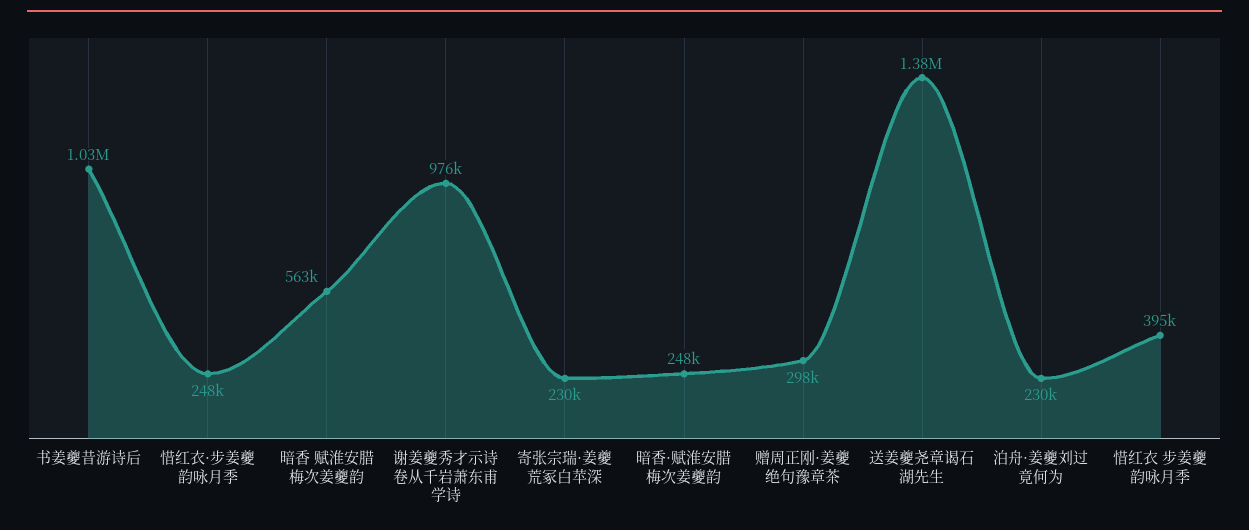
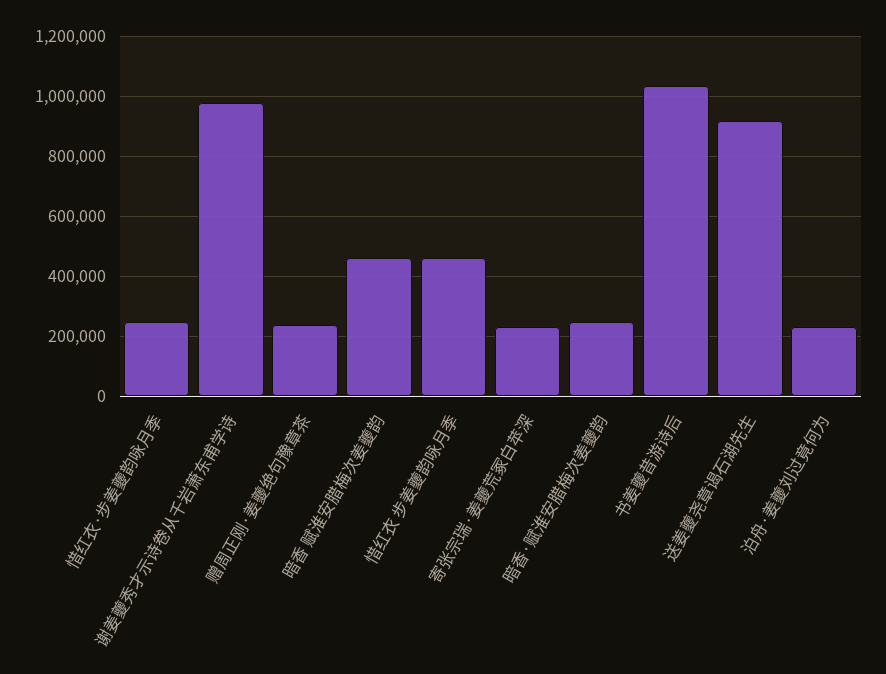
  {
    "书姜夔昔游诗后": 1030000,
    "惜红衣·步姜夔韵咏月季": 248000,
-   "暗香 赋淮安腊梅次姜夔韵": 563000,
+   "暗香 赋淮安腊梅次姜夔韵": 460000,
    "谢姜夔秀才示诗卷从千岩萧东甫学诗": 976000,
    "寄张宗瑞·姜夔荒冢白苹深": 230000,
    "暗香·赋淮安腊梅次姜夔韵": 248000,
-   "赠周正刚·姜夔绝句豫章茶": 298000,
+   "赠周正刚·姜夔绝句豫章茶": 240000,
-   "送姜夔尧章谒石湖先生": 1380000,
+   "送姜夔尧章谒石湖先生": 920000,
    "泊舟·姜夔刘过竟何为": 230000,
-   "惜红衣 步姜夔韵咏月季": 395000
+   "惜红衣 步姜夔韵咏月季": 460000
  }

